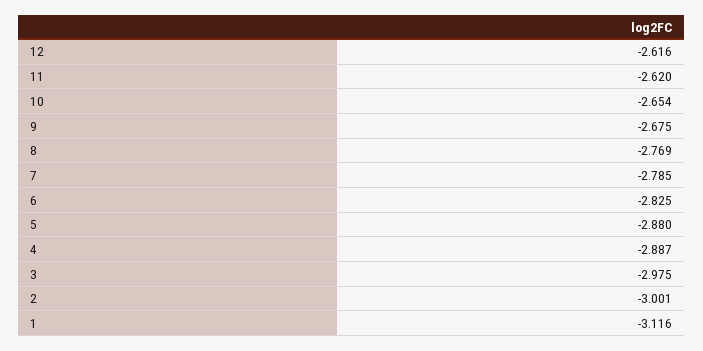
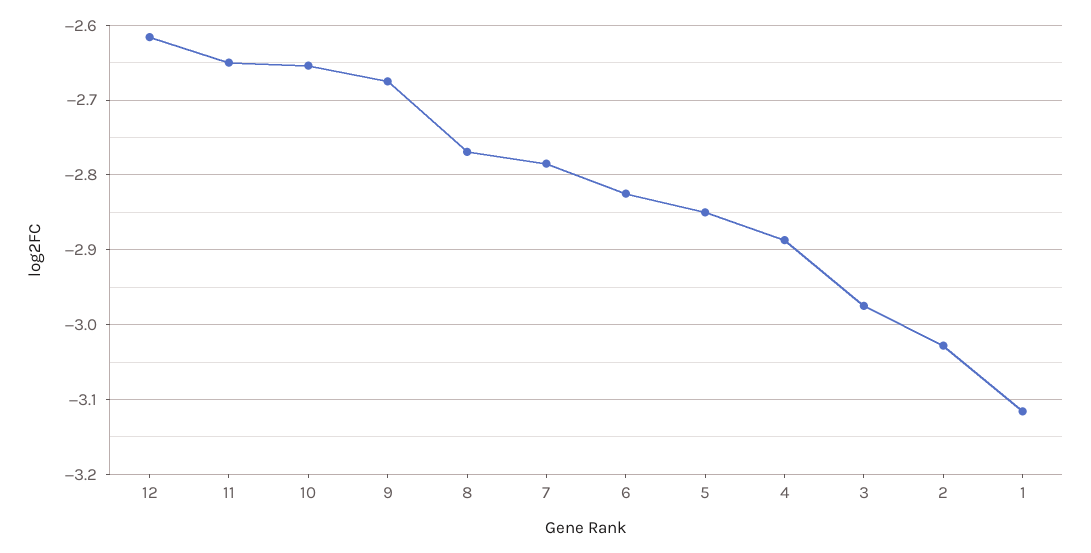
  {
    "12": -2.616,
-   "11": -2.62,
+   "11": -2.65,
    "10": -2.654,
    "9": -2.675,
    "8": -2.769,
    "7": -2.785,
    "6": -2.825,
-   "5": -2.88,
+   "5": -2.85,
    "4": -2.887,
    "3": -2.975,
-   "2": -3.001,
+   "2": -3.03,
    "1": -3.116
  }

